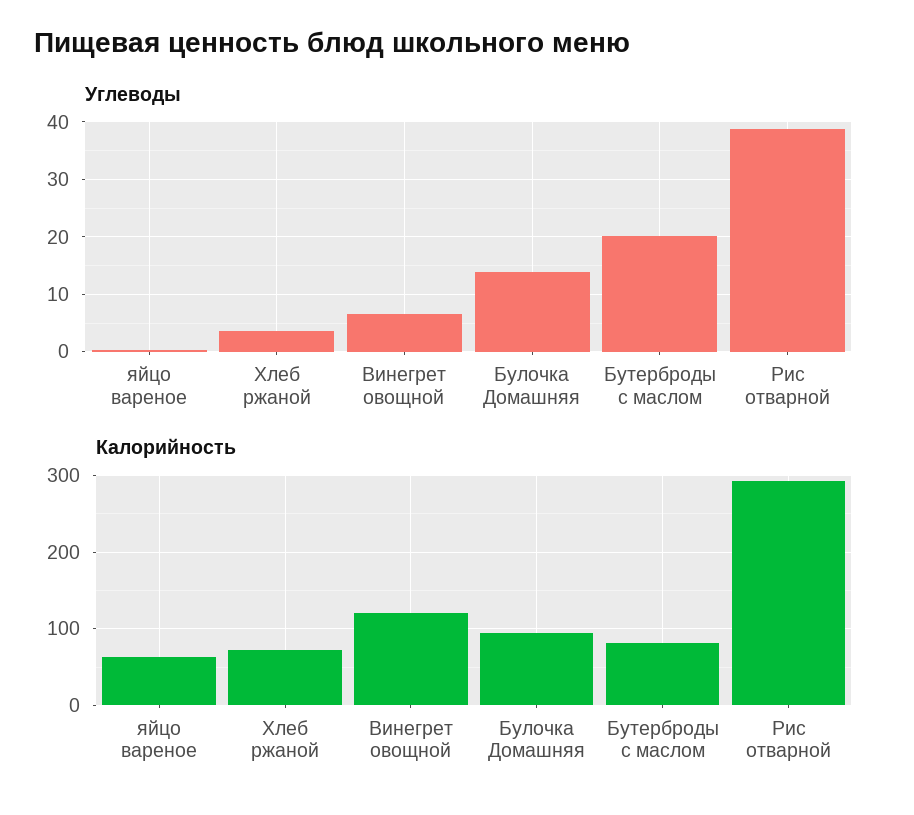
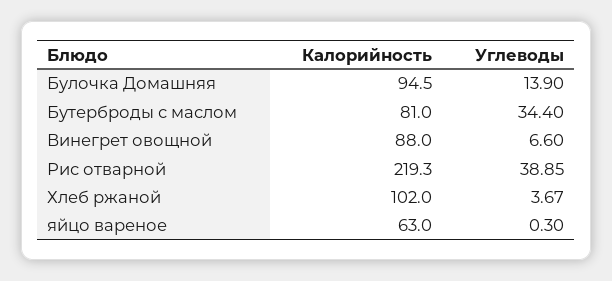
  {
    "Углеводы": {
      "яйцо вареное": 0.3,
      "Хлеб ржаной": 3.67,
      "Винегрет овощной": 6.6,
      "Булочка Домашняя": 13.9,
-     "Бутерброды с маслом": 20,
+     "Бутерброды с маслом": 34.4,
      "Рис отварной": 38.85
    },
    "Калорийность": {
      "яйцо вареное": 63,
-     "Хлеб ржаной": 70,
+     "Хлеб ржаной": 102,
-     "Винегрет овощной": 120,
+     "Винегрет овощной": 88,
      "Булочка Домашняя": 94.5,
      "Бутерброды с маслом": 81,
-     "Рис отварной": 290
+     "Рис отварной": 219.3
    }
  }

